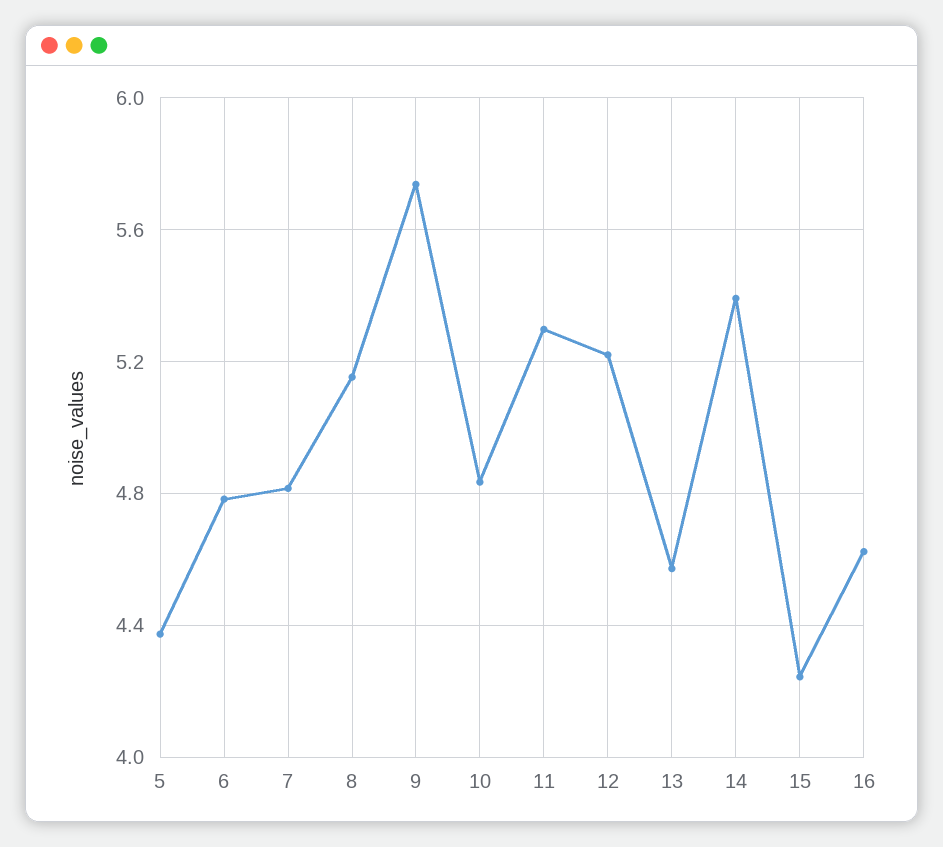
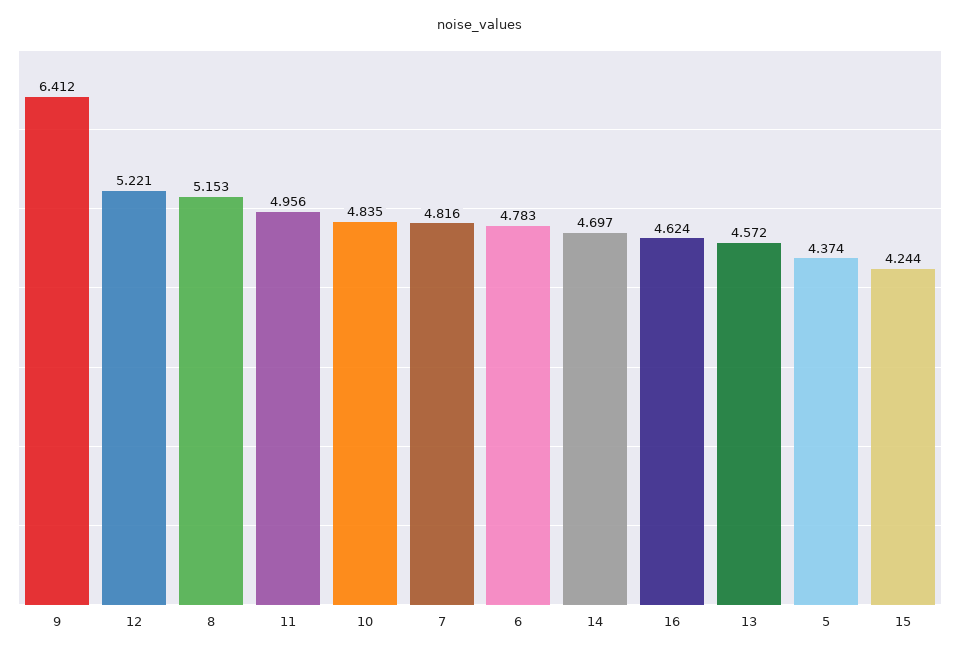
  {
    "5": 4.374,
    "6": 4.783,
    "7": 4.816,
    "8": 5.153,
-   "9": 5.75,
+   "9": 6.412,
    "10": 4.835,
-   "11": 5.3,
+   "11": 4.956,
    "12": 5.221,
    "13": 4.572,
-   "14": 5.4,
+   "14": 4.697,
    "15": 4.244,
    "16": 4.624
  }

